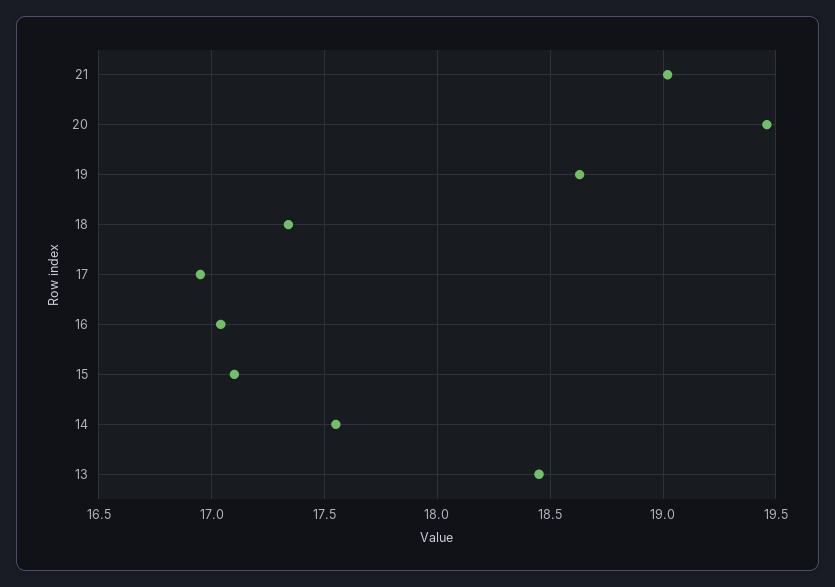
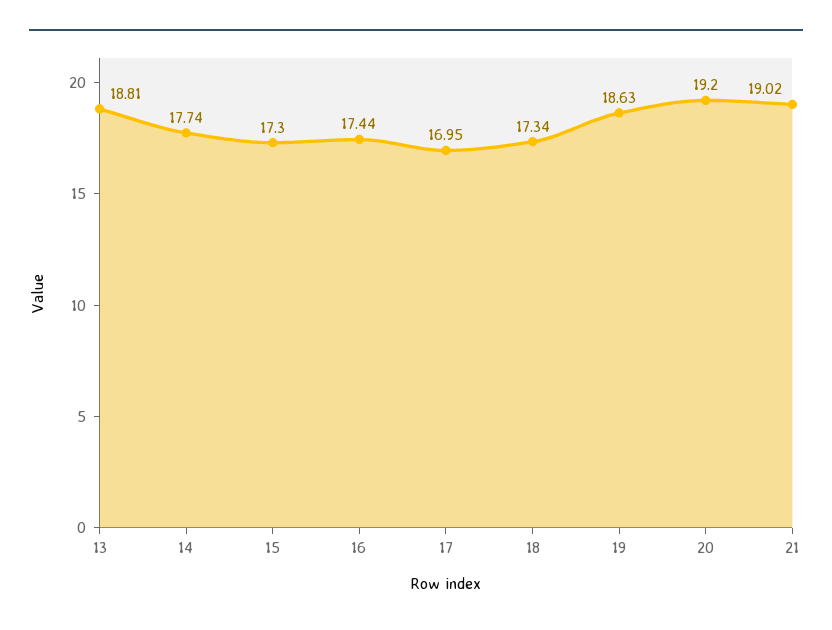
  {
    "21": 19.02,
-   "20": 19.45,
+   "20": 19.2,
    "19": 18.63,
    "18": 17.34,
    "17": 16.95,
-   "16": 17.05,
+   "16": 17.44,
-   "15": 17.1,
+   "15": 17.3,
-   "14": 17.55,
+   "14": 17.74,
-   "13": 18.45
+   "13": 18.81
  }

